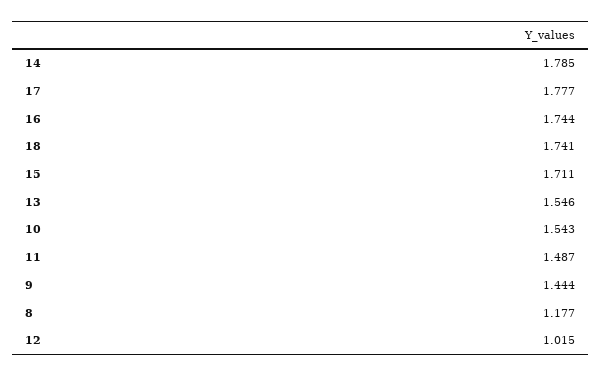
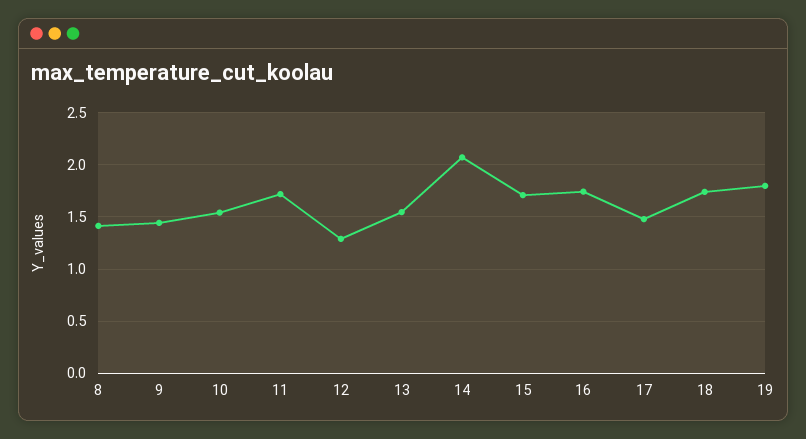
  {
-   "14": 1.785,
+   "14": 2.1,
-   "17": 1.777,
+   "17": 1.5,
    "16": 1.744,
    "18": 1.741,
    "15": 1.711,
    "13": 1.546,
    "10": 1.543,
-   "11": 1.487,
+   "11": 1.7,
    "9": 1.444,
-   "8": 1.177,
+   "8": 1.4,
-   "12": 1.015
+   "12": 1.3,
+   "19": 1.8
  }

